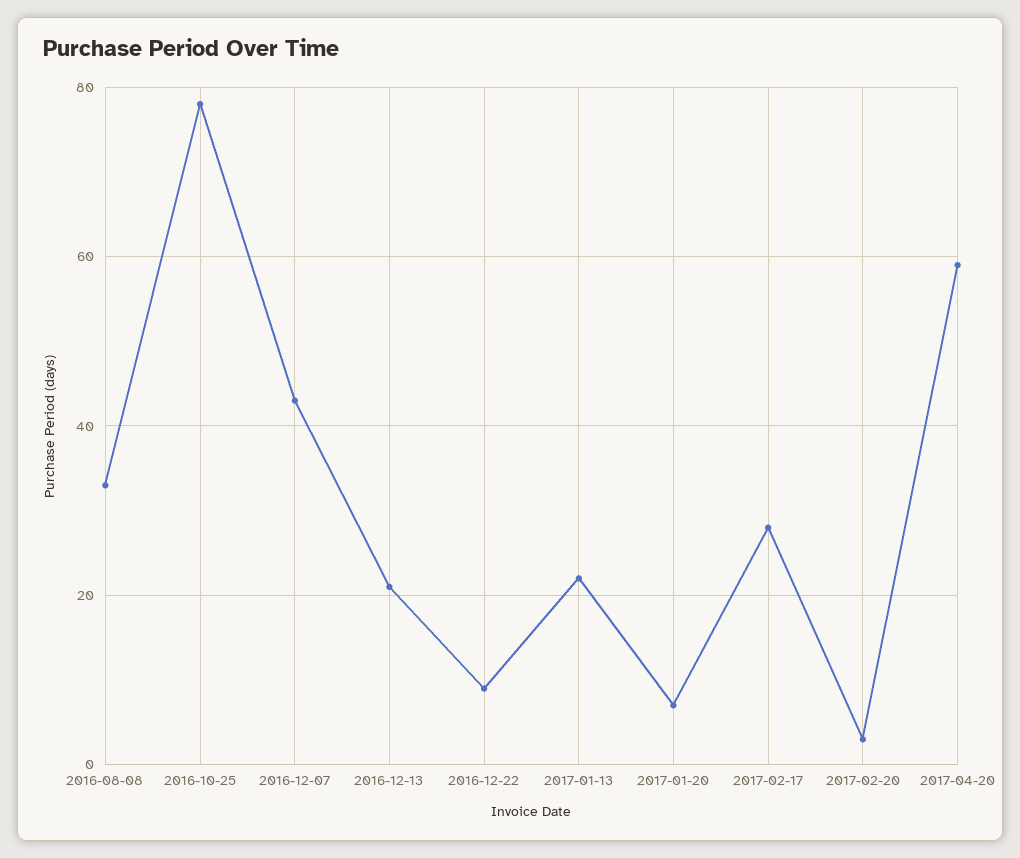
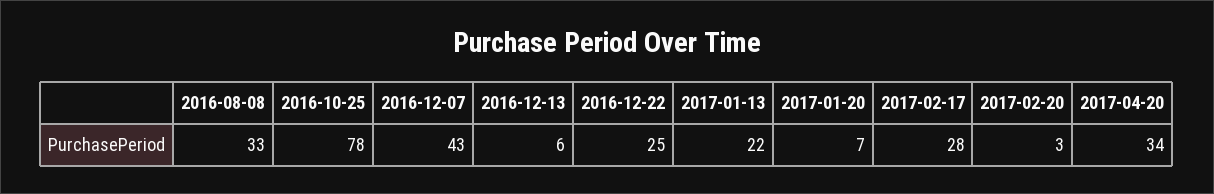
  {
    "2016-08-08": 33,
    "2016-10-25": 78,
    "2016-12-07": 43,
-   "2016-12-13": 20,
+   "2016-12-13": 6,
-   "2016-12-22": 10,
+   "2016-12-22": 25,
    "2017-01-13": 22,
    "2017-01-20": 7,
    "2017-02-17": 28,
    "2017-02-20": 3,
-   "2017-04-20": 60
+   "2017-04-20": 34
  }

